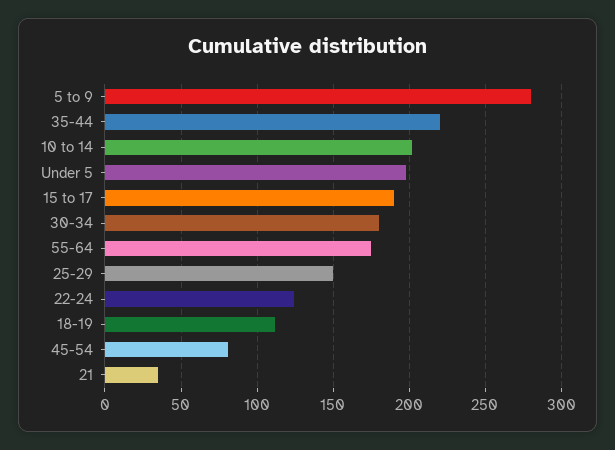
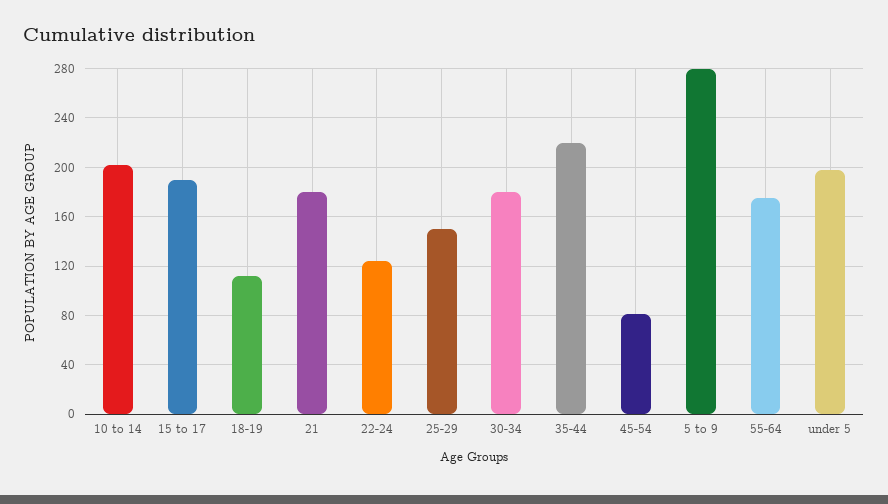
  {
    "5 to 9": 280,
    "35-44": 220,
    "10 to 14": 200,
    "Under 5": 200,
    "15 to 17": 190,
    "30-34": 180,
    "55-64": 175,
    "25-29": 150,
    "22-24": 125,
    "18-19": 110,
    "45-54": 80,
-   "21": 35
+   "21": 180
  }

